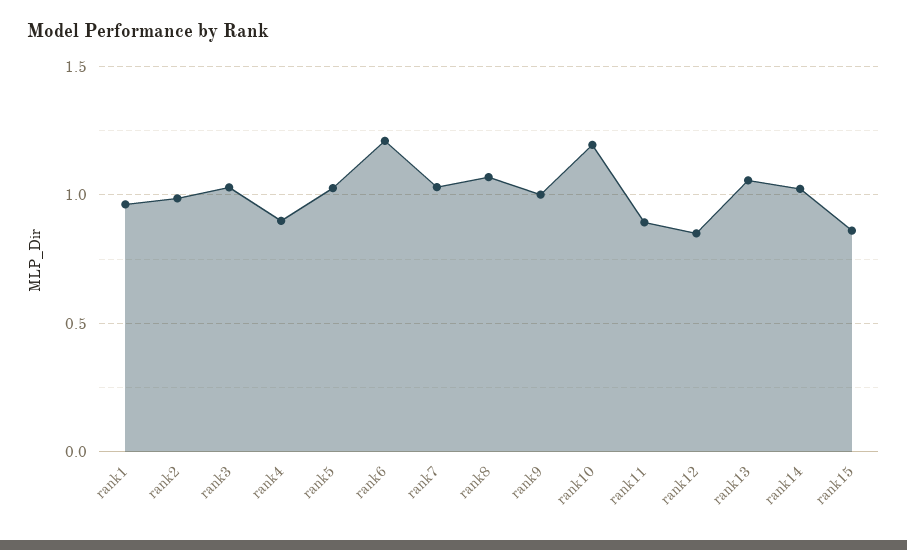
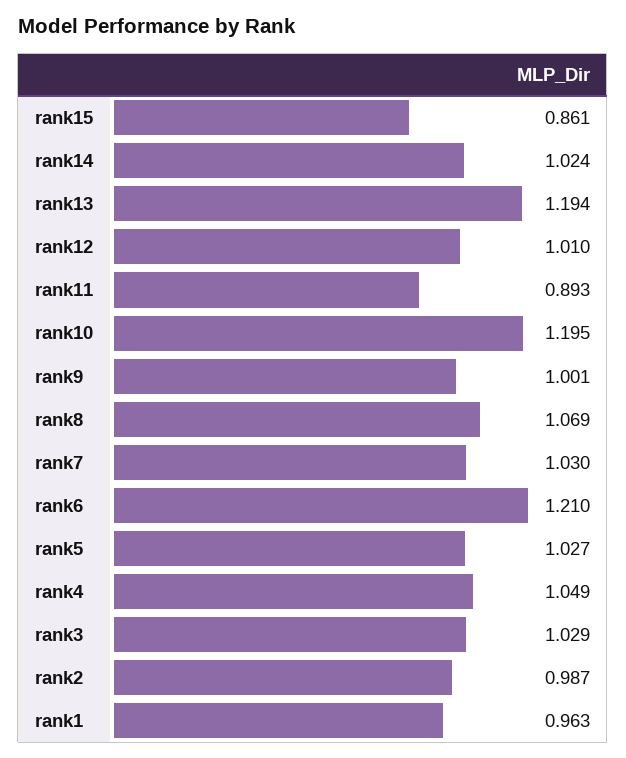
  {
    "rank1": 0.963,
    "rank2": 0.987,
    "rank3": 1.029,
-   "rank4": 0.9,
+   "rank4": 1.049,
    "rank5": 1.027,
    "rank6": 1.21,
    "rank7": 1.03,
    "rank8": 1.069,
    "rank9": 1.001,
    "rank10": 1.195,
    "rank11": 0.893,
-   "rank12": 0.85,
+   "rank12": 1.01,
-   "rank13": 1.05,
+   "rank13": 1.194,
    "rank14": 1.024,
    "rank15": 0.861
  }

